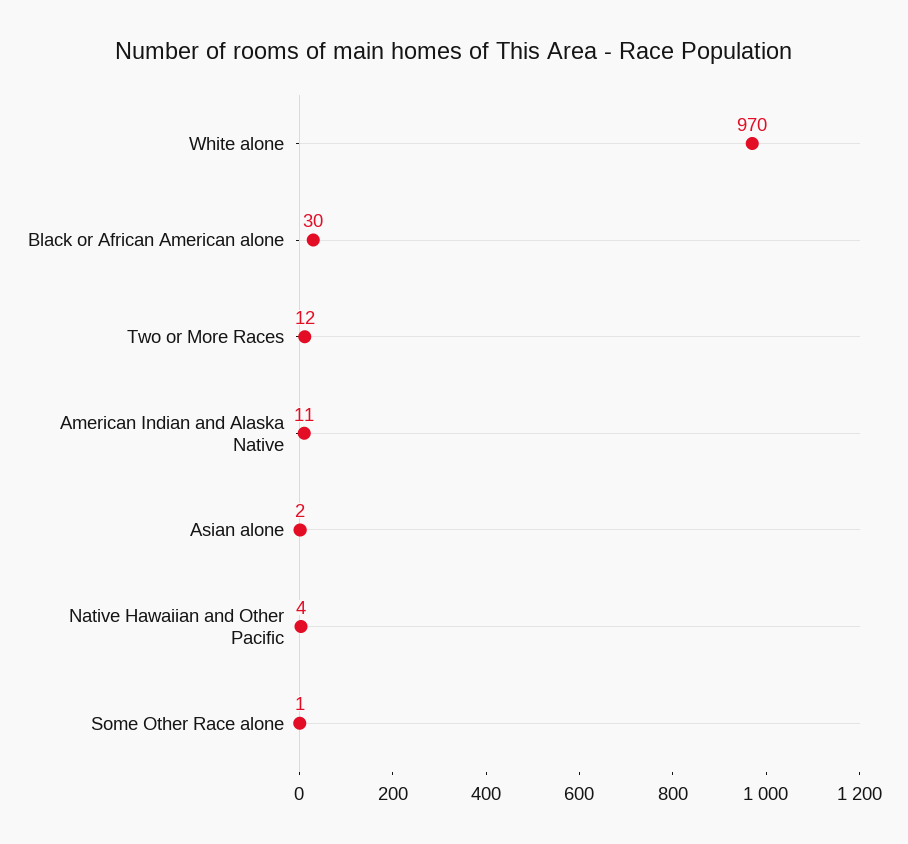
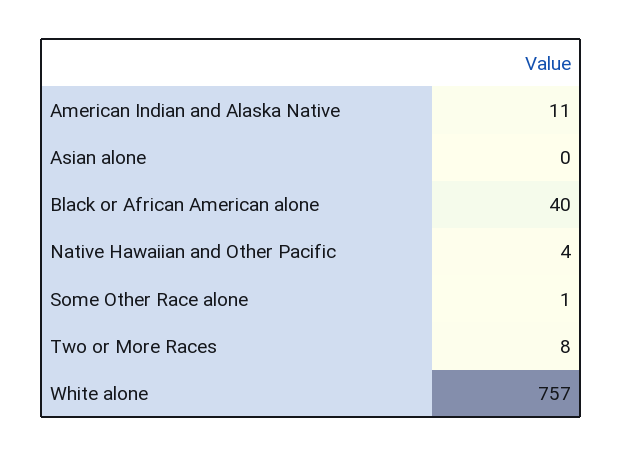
  {
-   "White alone": 970,
+   "White alone": 757,
-   "Black or African American alone": 30,
+   "Black or African American alone": 40,
-   "Two or More Races": 12,
+   "Two or More Races": 8,
    "American Indian and Alaska Native": 11,
-   "Asian alone": 2,
+   "Asian alone": 0,
    "Native Hawaiian and Other Pacific": 4,
    "Some Other Race alone": 1
  }

